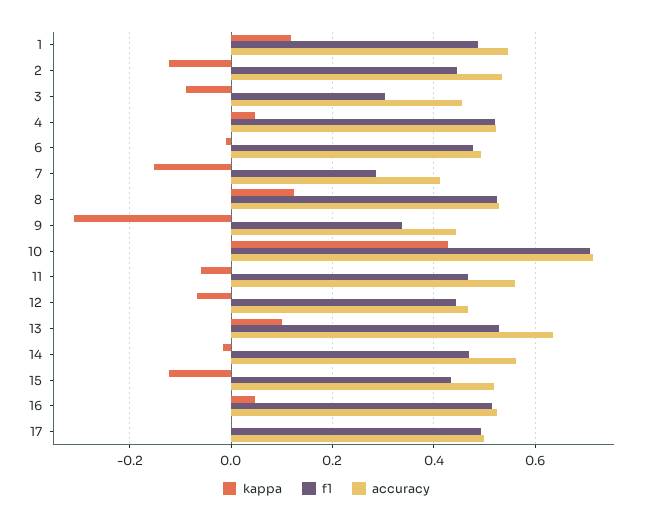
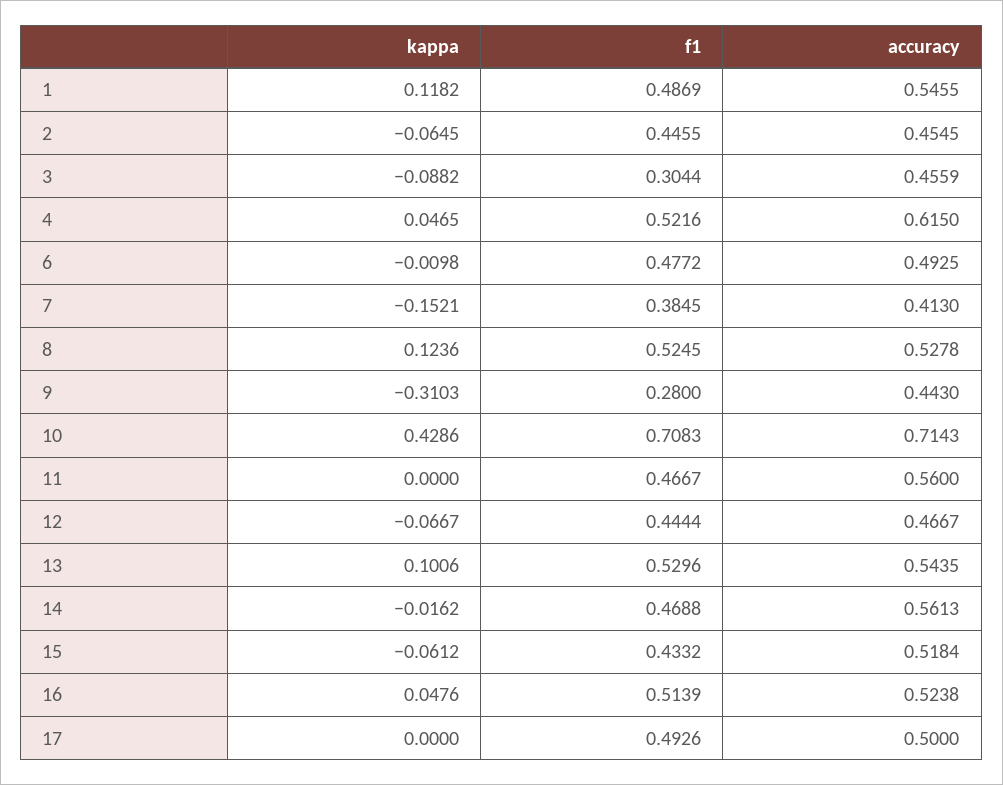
  {
    "kappa": {
      "1": 0.1182,
-     "2": -0.12,
+     "2": -0.0645,
      "3": -0.0882,
      "4": 0.0465,
      "6": -0.0098,
      "7": -0.1521,
      "8": 0.1236,
      "9": -0.3103,
      "10": 0.4286,
-     "11": -0.06,
+     "11": 0,
      "12": -0.0667,
      "13": 0.1006,
      "14": -0.0162,
-     "15": -0.12,
+     "15": -0.0612,
      "16": 0.0476,
      "17": 0
    },
    "f1": {
      "1": 0.4869,
      "2": 0.4455,
      "3": 0.3044,
      "4": 0.5216,
      "6": 0.4772,
-     "7": 0.28,
+     "7": 0.3845,
      "8": 0.5245,
-     "9": 0.34,
+     "9": 0.28,
      "10": 0.7083,
      "11": 0.4667,
      "12": 0.4444,
      "13": 0.5296,
      "14": 0.4688,
      "15": 0.4332,
      "16": 0.5139,
      "17": 0.4926
    },
    "accuracy": {
      "1": 0.5455,
-     "2": 0.54,
+     "2": 0.4545,
      "3": 0.4559,
-     "4": 0.52,
+     "4": 0.615,
      "6": 0.4925,
      "7": 0.413,
      "8": 0.5278,
      "9": 0.443,
      "10": 0.7143,
      "11": 0.56,
      "12": 0.4667,
-     "13": 0.64,
+     "13": 0.5435,
      "14": 0.5613,
      "15": 0.5184,
      "16": 0.5238,
      "17": 0.5
    }
  }

